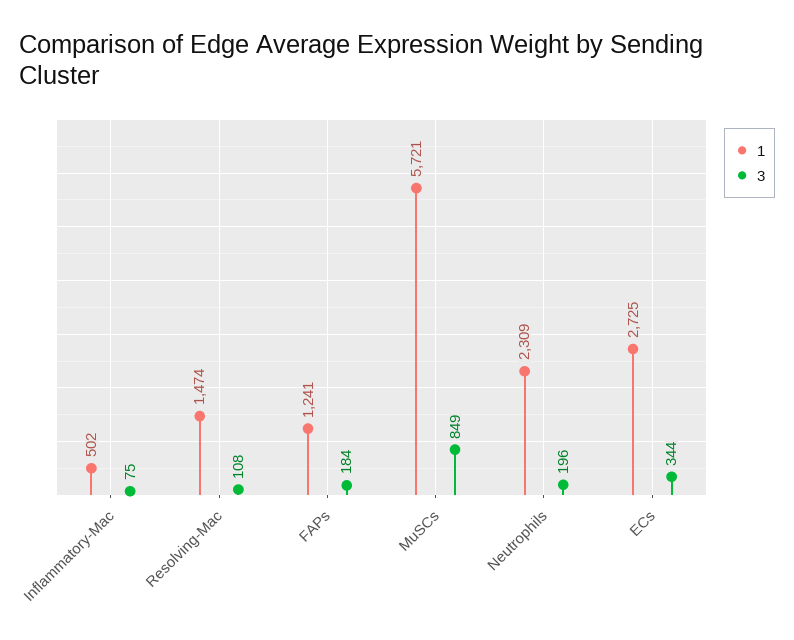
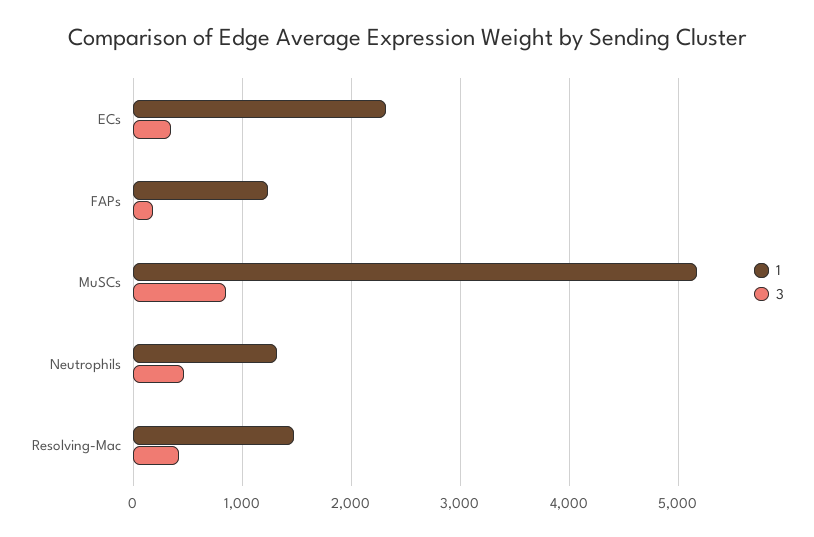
  {
    "1": {
-     "Inflammatory-Mac": 502,
      "Resolving-Mac": 1474,
      "FAPs": 1241,
-     "MuSCs": 5721,
+     "MuSCs": 5200,
-     "Neutrophils": 2309,
+     "Neutrophils": 1300,
-     "ECs": 2725
+     "ECs": 2300
    },
    "3": {
-     "Inflammatory-Mac": 75,
-     "Resolving-Mac": 108,
+     "Resolving-Mac": 400,
      "FAPs": 184,
      "MuSCs": 849,
-     "Neutrophils": 196,
+     "Neutrophils": 500,
      "ECs": 344
    }
  }

